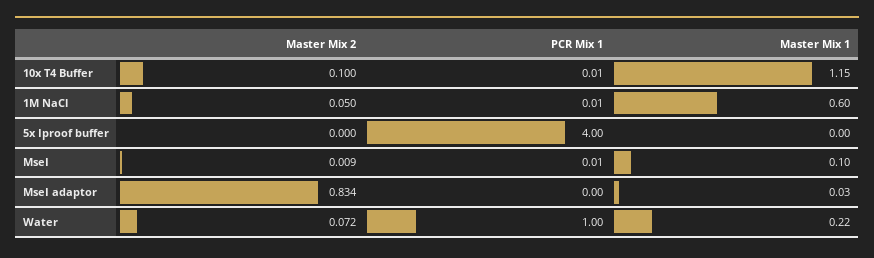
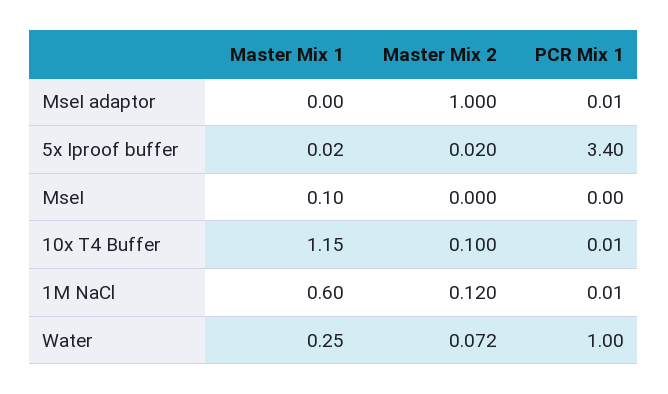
  {
    "Master Mix 2": {
      "10x T4 Buffer": 0.1,
-     "1M NaCl": 0.05,
+     "1M NaCl": 0.12,
-     "5x Iproof buffer": 0,
+     "5x Iproof buffer": 0.02,
-     "MseI": 0.009,
+     "MseI": 0,
-     "MseI adaptor": 0.834,
+     "MseI adaptor": 1,
      "Water": 0.072
    },
    "PCR Mix 1": {
      "10x T4 Buffer": 0.01,
      "1M NaCl": 0.01,
-     "5x Iproof buffer": 4,
+     "5x Iproof buffer": 3.4,
-     "MseI": 0.01,
+     "MseI": 0,
-     "MseI adaptor": 0,
+     "MseI adaptor": 0.01,
      "Water": 1
    },
    "Master Mix 1": {
      "10x T4 Buffer": 1.15,
      "1M NaCl": 0.6,
-     "5x Iproof buffer": 0,
+     "5x Iproof buffer": 0.02,
      "MseI": 0.1,
-     "MseI adaptor": 0.03,
+     "MseI adaptor": 0,
-     "Water": 0.22
+     "Water": 0.25
    }
  }

